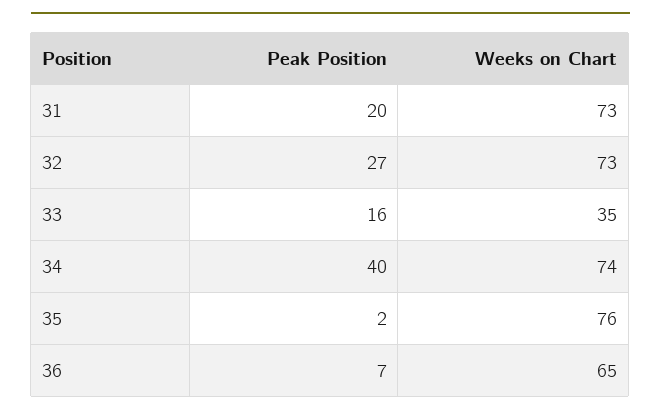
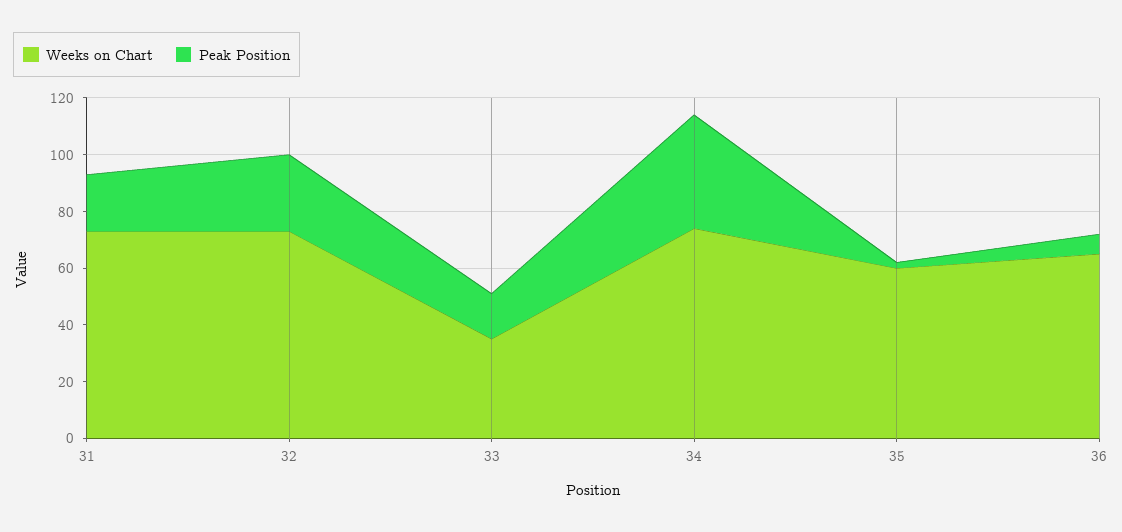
  {
    "Peak Position": {
      "31": 20,
      "32": 27,
      "33": 16,
      "34": 40,
      "35": 2,
      "36": 7
    },
    "Weeks on Chart": {
      "31": 73,
      "32": 73,
      "33": 35,
      "34": 74,
-     "35": 76,
+     "35": 60,
      "36": 65
    }
  }

